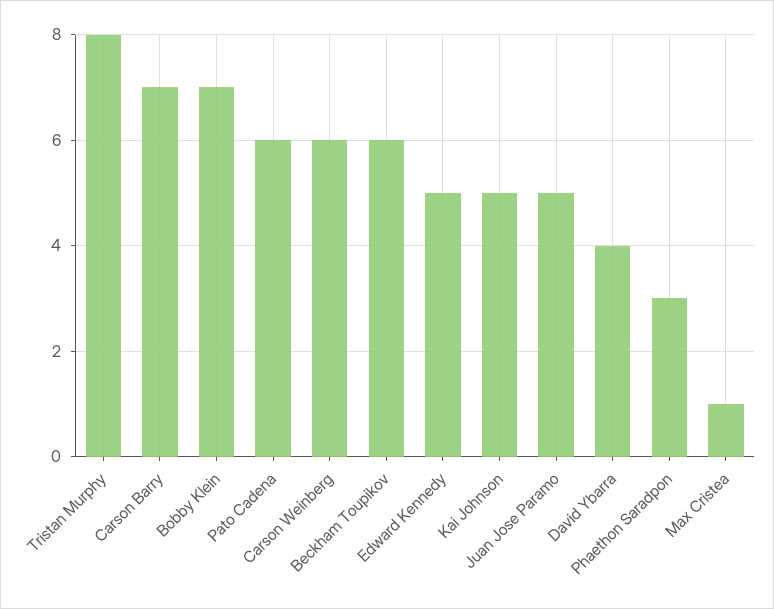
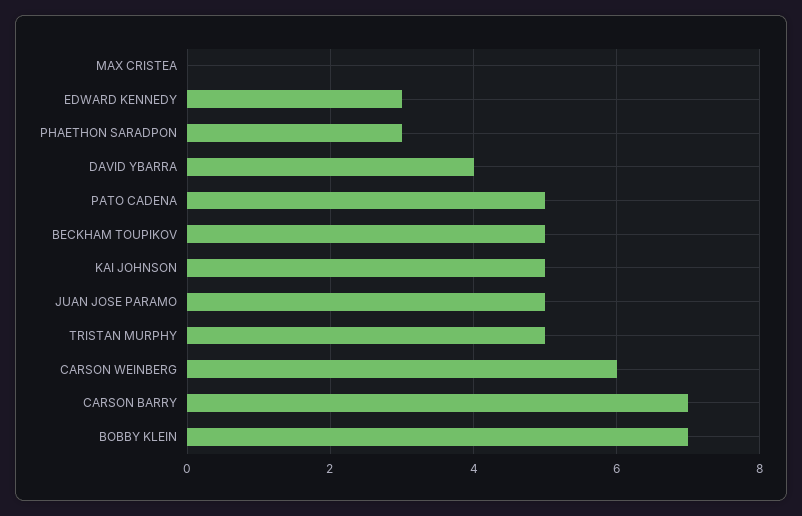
  {
-   "Tristan Murphy": 8,
+   "Tristan Murphy": 5,
    "Carson Barry": 7,
    "Bobby Klein": 7,
-   "Pato Cadena": 6,
+   "Pato Cadena": 5,
    "Carson Weinberg": 6,
-   "Beckham Toupikov": 6,
+   "Beckham Toupikov": 5,
-   "Edward Kennedy": 5,
+   "Edward Kennedy": 3,
    "Kai Johnson": 5,
    "Juan Jose Paramo": 5,
    "David Ybarra": 4,
    "Phaethon Saradpon": 3,
-   "Max Cristea": 1
+   "Max Cristea": 0
  }

